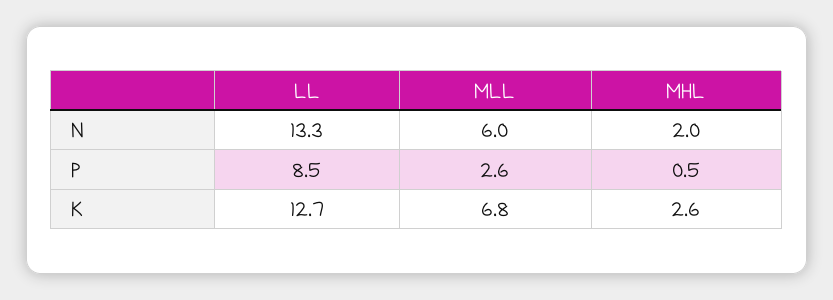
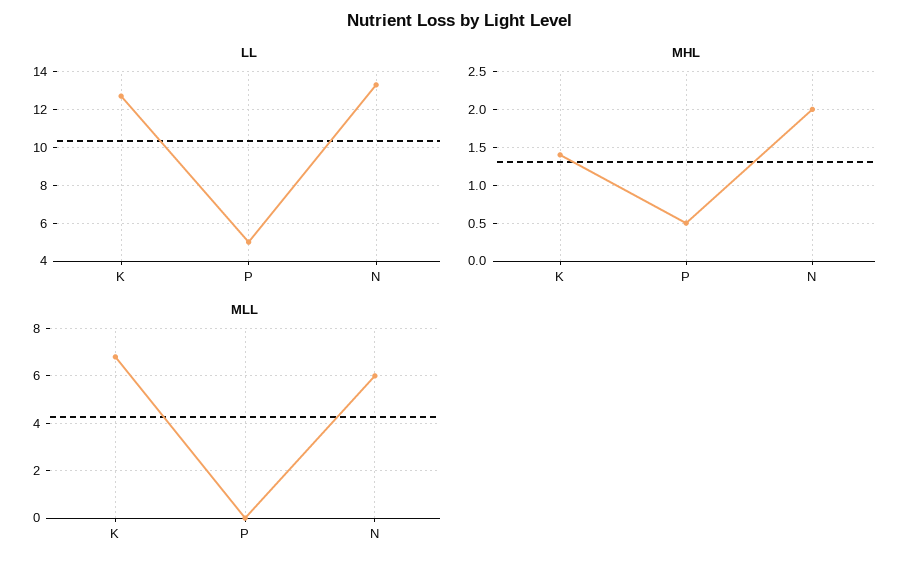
  {
    "LL": {
      "N": 13.3,
-     "P": 8.5,
+     "P": 5,
      "K": 12.7
    },
    "MLL": {
      "N": 6,
-     "P": 2.6,
+     "P": 0,
      "K": 6.8
    },
    "MHL": {
      "N": 2,
      "P": 0.5,
-     "K": 2.6
+     "K": 1.4
    }
  }

